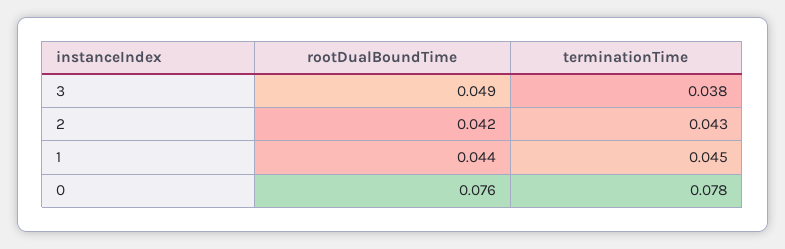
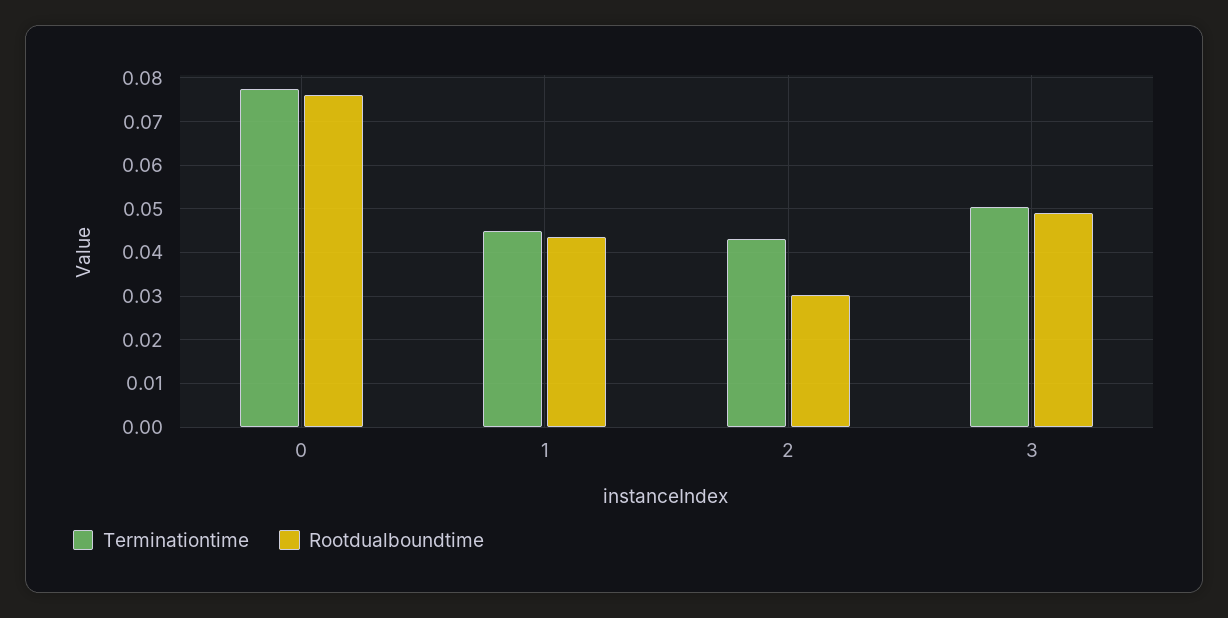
  {
    "rootDualBoundTime": {
      "3": 0.049,
-     "2": 0.042,
+     "2": 0.03,
      "1": 0.044,
      "0": 0.076
    },
    "terminationTime": {
-     "3": 0.038,
+     "3": 0.05,
      "2": 0.043,
      "1": 0.045,
      "0": 0.078
    }
  }

